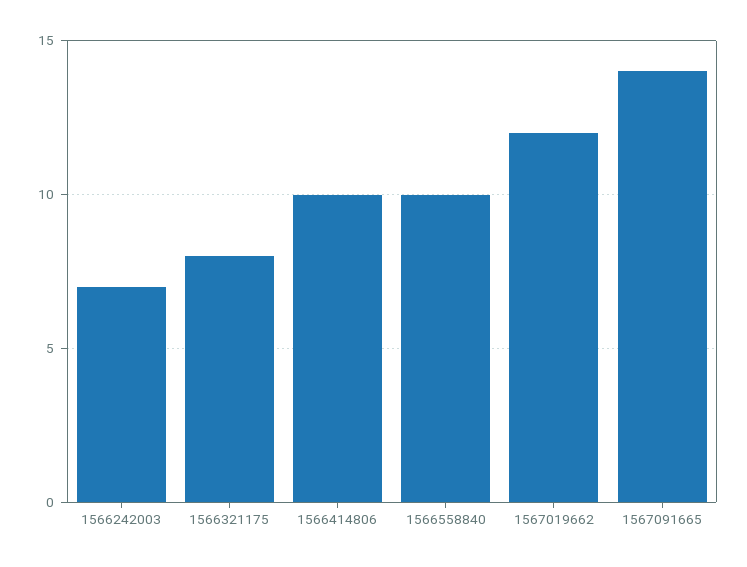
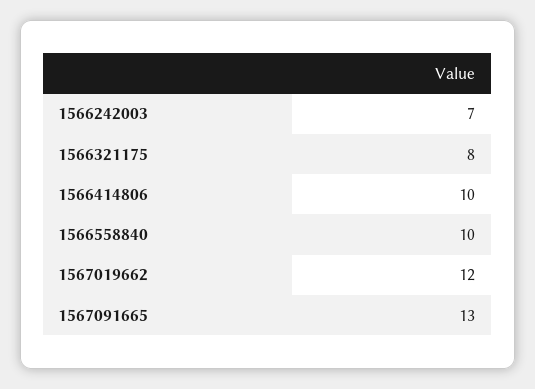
  {
    "1566242003": 7,
    "1566321175": 8,
    "1566414806": 10,
    "1566558840": 10,
    "1567019662": 12,
-   "1567091665": 14
+   "1567091665": 13
  }

